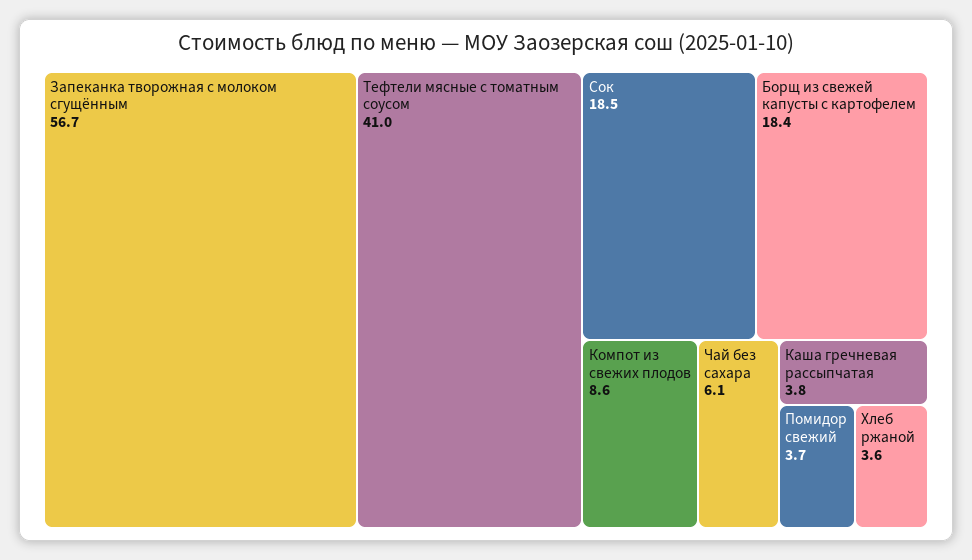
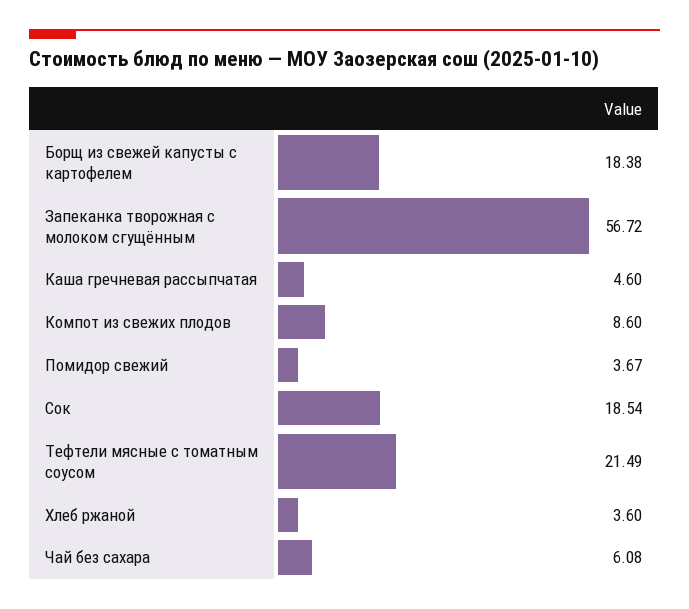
  {
    "Запеканка творожная с молоком сгущённым": 56.72,
-   "Тефтели мясные с томатным соусом": 41,
+   "Тефтели мясные с томатным соусом": 21.49,
    "Сок": 18.54,
    "Борщ из свежей капусты с картофелем": 18.38,
    "Компот из свежих плодов": 8.6,
    "Чай без сахара": 6.08,
-   "Каша гречневая рассыпчатая": 3.8,
+   "Каша гречневая рассыпчатая": 4.6,
    "Помидор свежий": 3.67,
    "Хлеб ржаной": 3.6
  }

